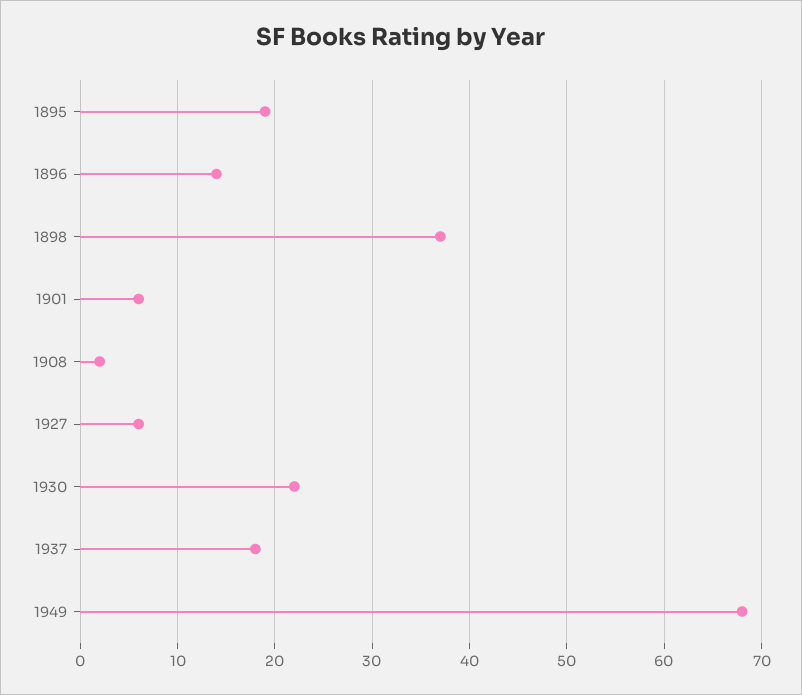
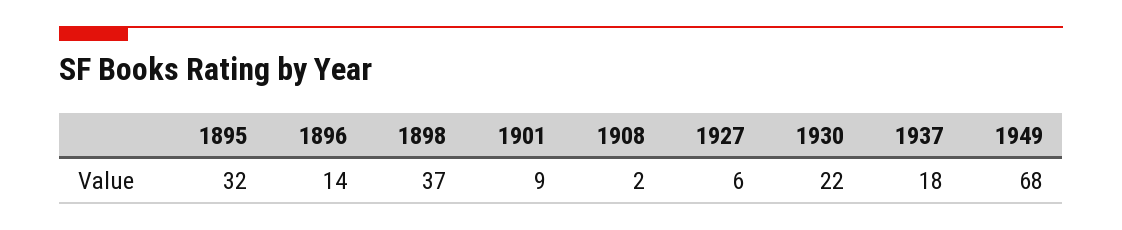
  {
-   "1895": 19,
+   "1895": 32,
    "1896": 14,
    "1898": 37,
-   "1901": 6,
+   "1901": 9,
    "1908": 2,
    "1927": 6,
    "1930": 22,
    "1937": 18,
    "1949": 68
  }

